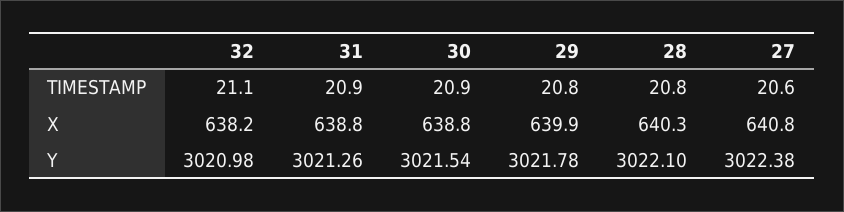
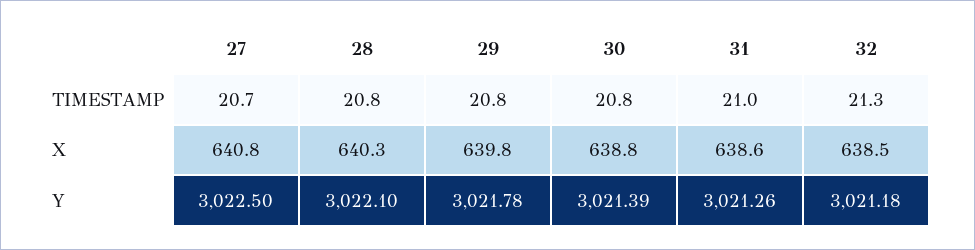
  {
    "32": {
-     "TIMESTAMP": 21.1,
+     "TIMESTAMP": 21.3,
-     "X": 638.2,
+     "X": 638.5,
-     "Y": 3020.98
+     "Y": 3021.18
    },
    "31": {
-     "TIMESTAMP": 20.9,
+     "TIMESTAMP": 21,
-     "X": 638.8,
+     "X": 638.6,
      "Y": 3021.26
    },
    "30": {
-     "TIMESTAMP": 20.9,
+     "TIMESTAMP": 20.8,
      "X": 638.8,
-     "Y": 3021.54
+     "Y": 3021.39
    },
    "29": {
      "TIMESTAMP": 20.8,
-     "X": 639.9,
+     "X": 639.8,
      "Y": 3021.78
    },
    "28": {
      "TIMESTAMP": 20.8,
      "X": 640.3,
      "Y": 3022.1
    },
    "27": {
-     "TIMESTAMP": 20.6,
+     "TIMESTAMP": 20.7,
      "X": 640.8,
-     "Y": 3022.38
+     "Y": 3022.5
    }
  }

